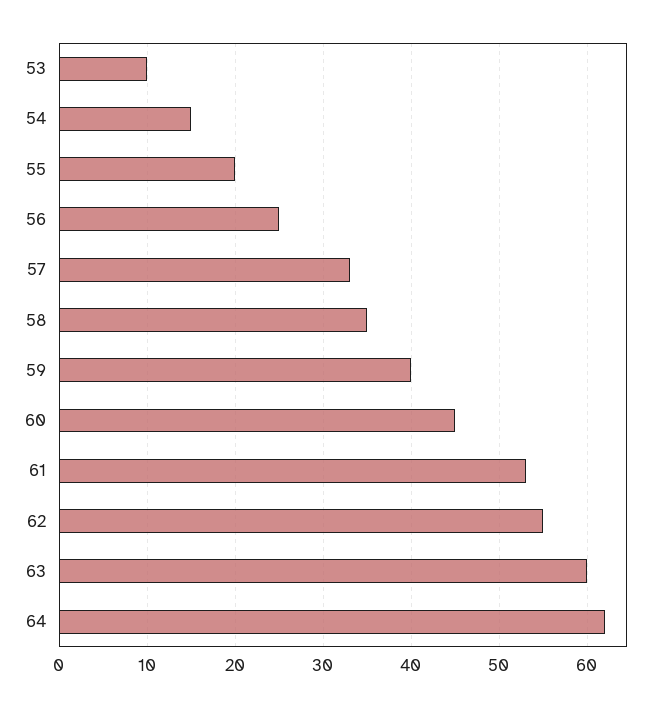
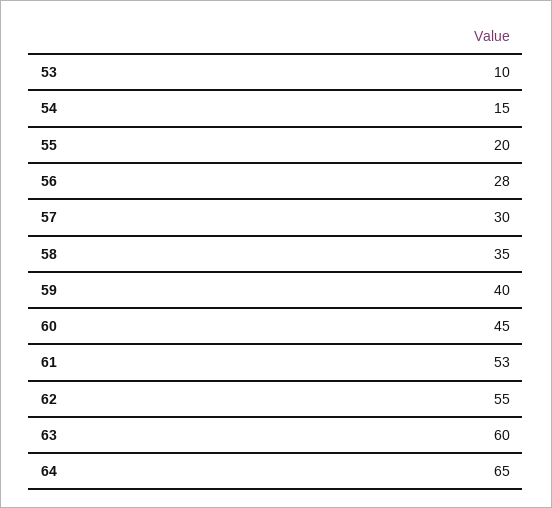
  {
    "53": 10,
    "54": 15,
    "55": 20,
-   "56": 25,
+   "56": 28,
-   "57": 33,
+   "57": 30,
    "58": 35,
    "59": 40,
    "60": 45,
    "61": 53,
    "62": 55,
    "63": 60,
-   "64": 62
+   "64": 65
  }

